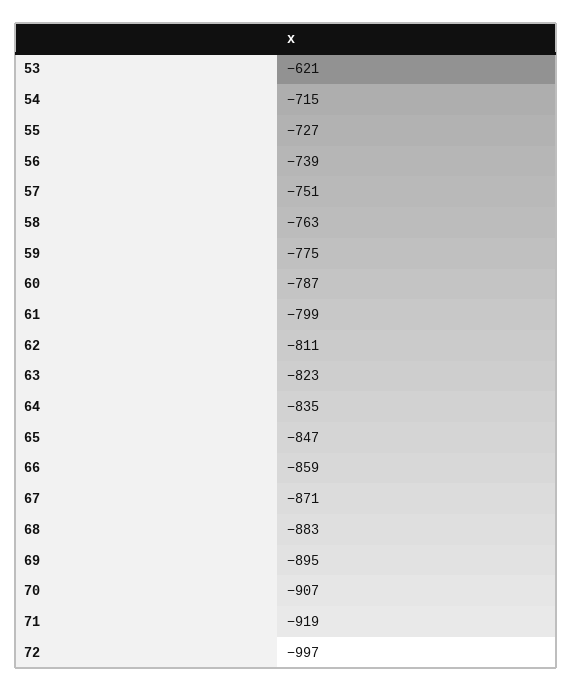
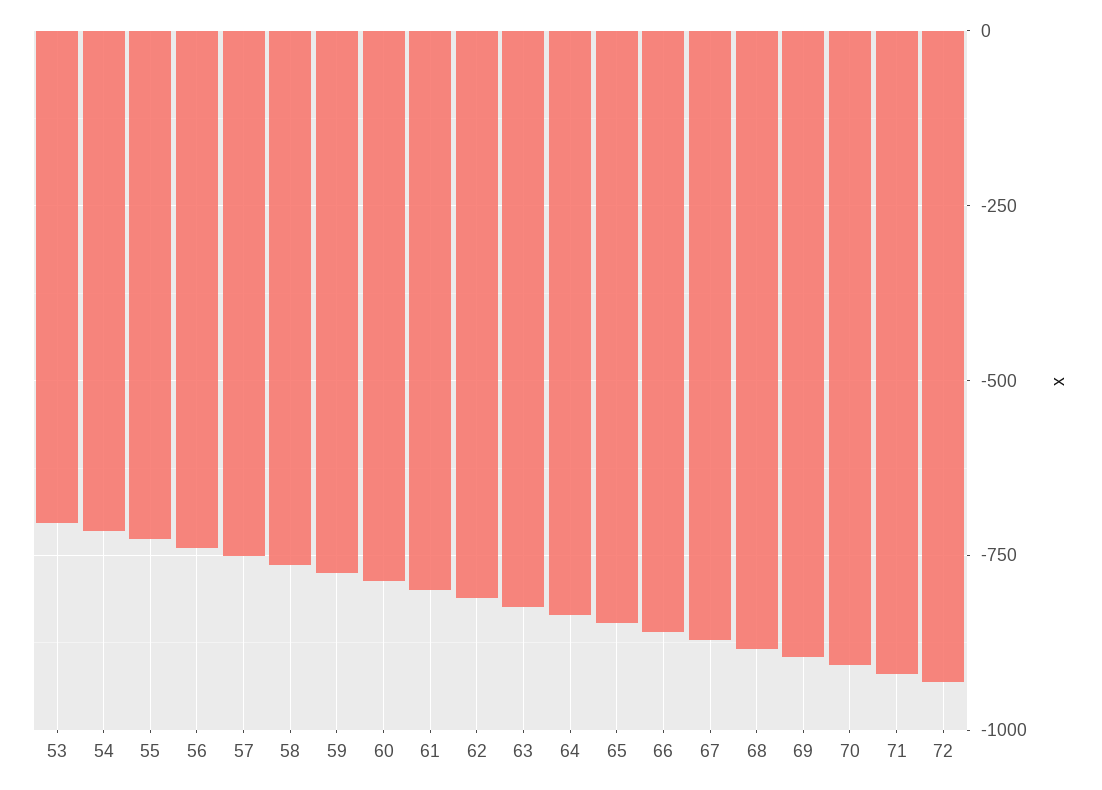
  {
-   "53": -621,
+   "53": -700,
    "54": -715,
    "55": -727,
    "56": -739,
    "57": -751,
    "58": -763,
    "59": -775,
    "60": -787,
    "61": -799,
    "62": -811,
    "63": -823,
    "64": -835,
    "65": -847,
    "66": -859,
    "67": -871,
    "68": -883,
    "69": -895,
    "70": -907,
    "71": -919,
-   "72": -997
+   "72": -925
  }

